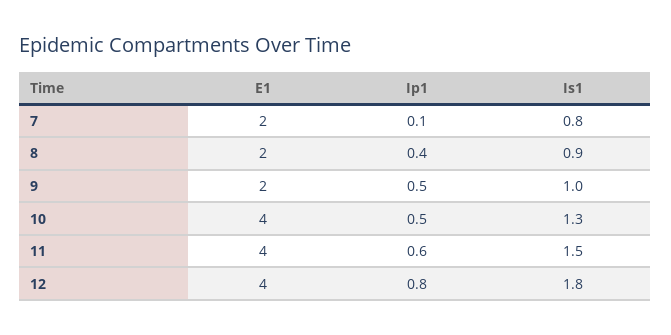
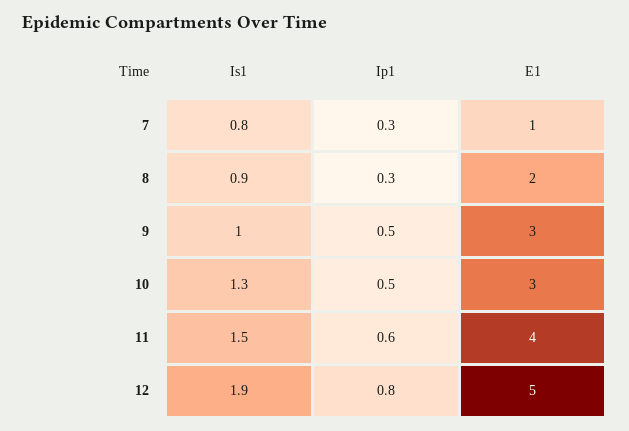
  {
    "E1": {
-     "7": 2,
+     "7": 1,
      "8": 2,
-     "9": 2,
+     "9": 3,
-     "10": 4,
+     "10": 3,
      "11": 4,
-     "12": 4
+     "12": 5
    },
    "Ip1": {
-     "7": 0.1,
+     "7": 0.3,
-     "8": 0.4,
+     "8": 0.3,
      "9": 0.5,
      "10": 0.5,
      "11": 0.6,
      "12": 0.8
    },
    "Is1": {
      "7": 0.8,
      "8": 0.9,
      "9": 1,
      "10": 1.3,
      "11": 1.5,
-     "12": 1.8
+     "12": 1.9
    }
  }

